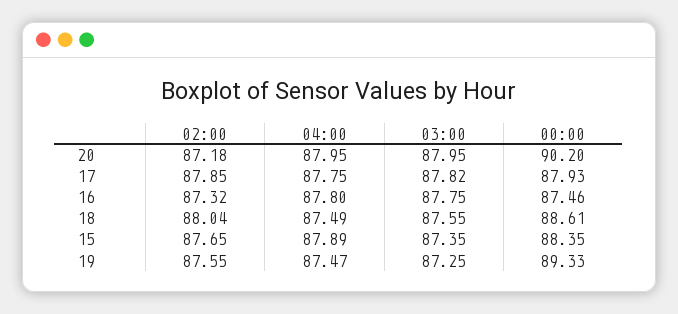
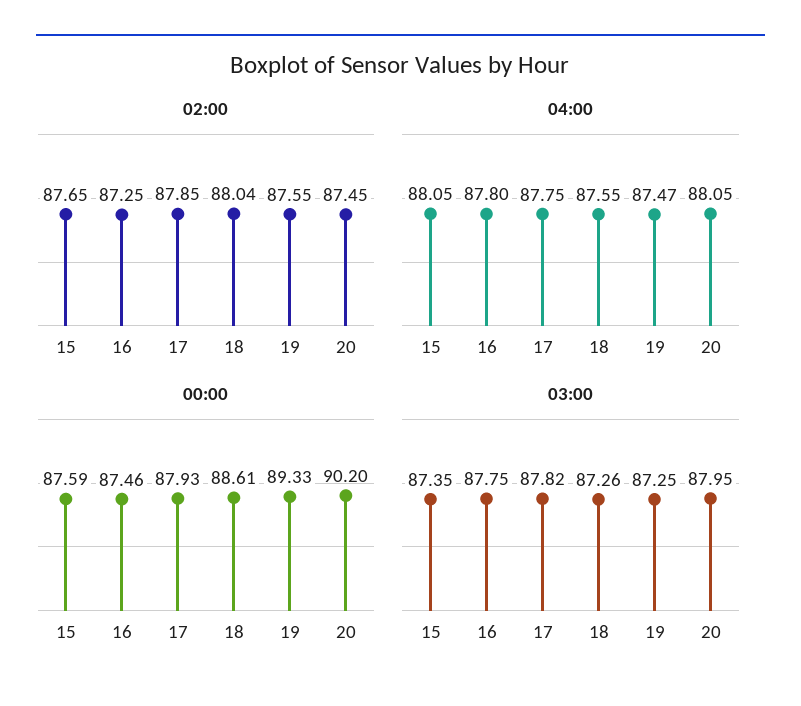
  {
    "02:00": {
-     "20": 87.18,
+     "20": 87.45,
      "17": 87.85,
-     "16": 87.32,
+     "16": 87.25,
      "18": 88.04,
      "15": 87.65,
      "19": 87.55
    },
    "04:00": {
-     "20": 87.95,
+     "20": 88.05,
      "17": 87.75,
      "16": 87.8,
-     "18": 87.49,
+     "18": 87.55,
-     "15": 87.89,
+     "15": 88.05,
      "19": 87.47
    },
    "03:00": {
      "20": 87.95,
      "17": 87.82,
      "16": 87.75,
-     "18": 87.55,
+     "18": 87.26,
      "15": 87.35,
      "19": 87.25
    },
    "00:00": {
      "20": 90.2,
      "17": 87.93,
      "16": 87.46,
      "18": 88.61,
-     "15": 88.35,
+     "15": 87.59,
      "19": 89.33
    }
  }

